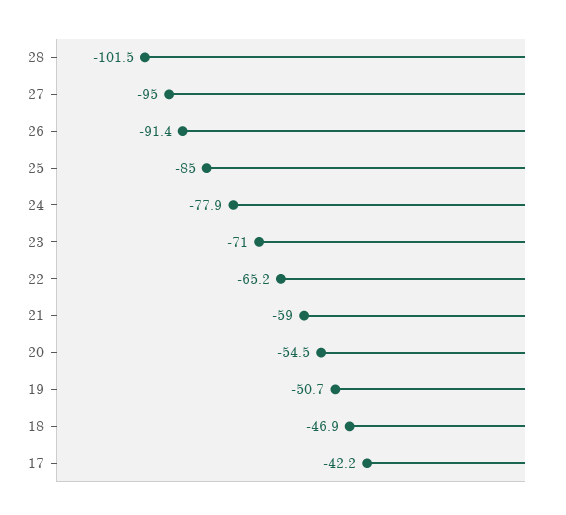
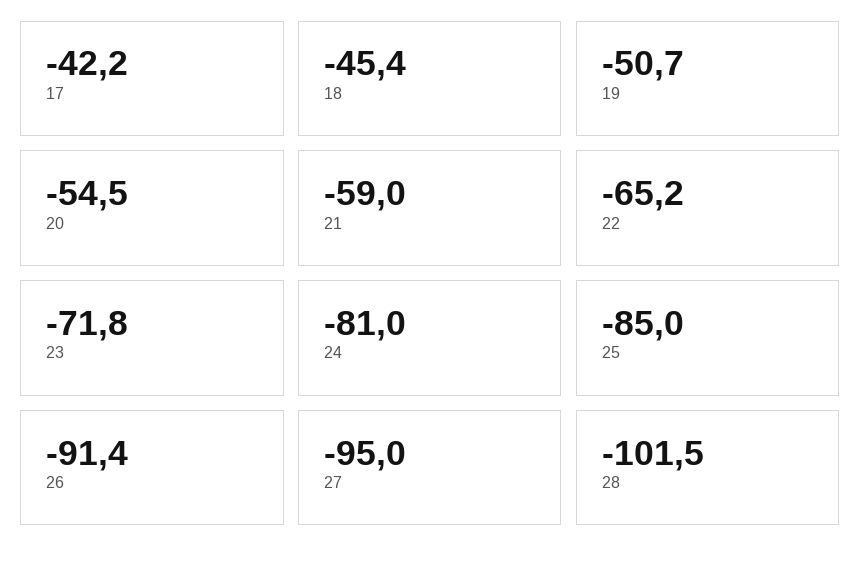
  {
    "28": -101.5,
    "27": -95,
    "26": -91.4,
    "25": -85,
-   "24": -77.9,
+   "24": -81,
-   "23": -71,
+   "23": -71.8,
    "22": -65.2,
    "21": -59,
    "20": -54.5,
    "19": -50.7,
-   "18": -46.9,
+   "18": -45.4,
    "17": -42.2
  }

